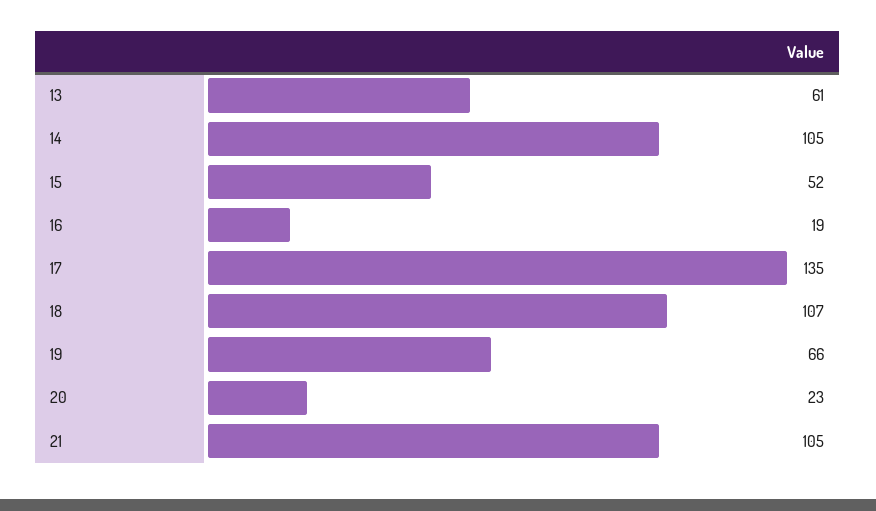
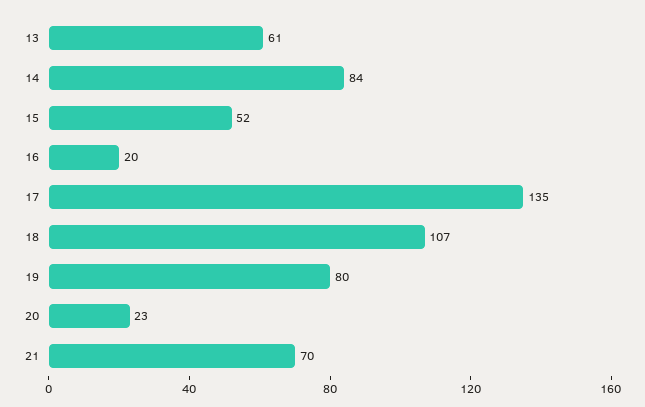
  {
    "13": 61,
-   "14": 105,
+   "14": 84,
    "15": 52,
-   "16": 19,
+   "16": 20,
    "17": 135,
    "18": 107,
-   "19": 66,
+   "19": 80,
    "20": 23,
-   "21": 105
+   "21": 70
  }

